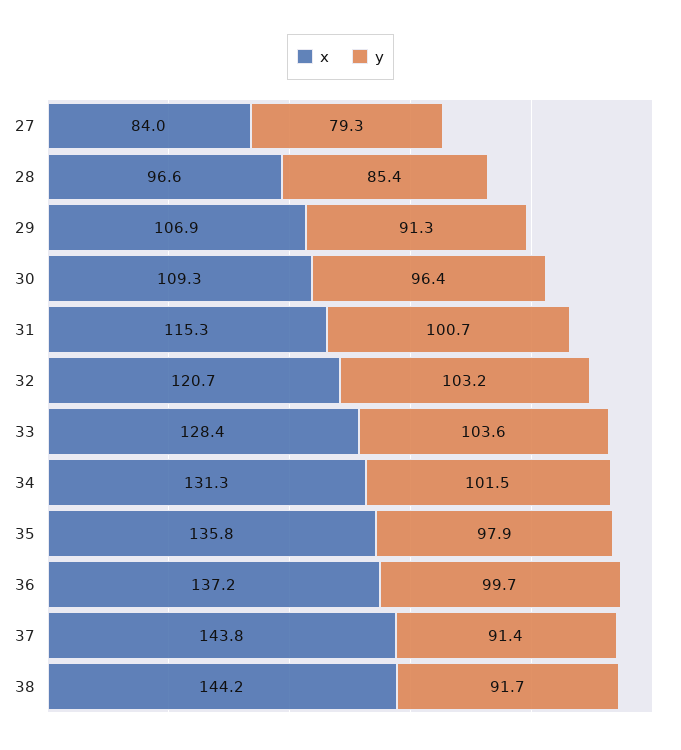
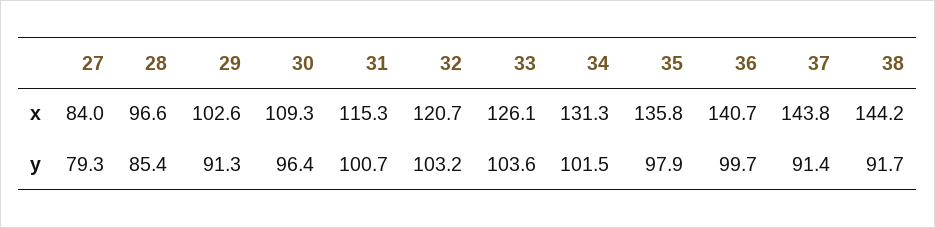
  {
    "x": {
      "27": 84,
      "28": 96.6,
-     "29": 106.9,
+     "29": 102.6,
      "30": 109.3,
      "31": 115.3,
      "32": 120.7,
-     "33": 128.4,
+     "33": 126.1,
      "34": 131.3,
      "35": 135.8,
-     "36": 137.2,
+     "36": 140.7,
      "37": 143.8,
      "38": 144.2
    },
    "y": {
      "27": 79.3,
      "28": 85.4,
      "29": 91.3,
      "30": 96.4,
      "31": 100.7,
      "32": 103.2,
      "33": 103.6,
      "34": 101.5,
      "35": 97.9,
      "36": 99.7,
      "37": 91.4,
      "38": 91.7
    }
  }

